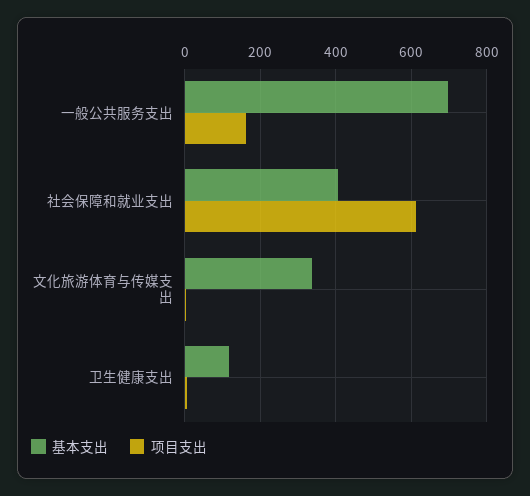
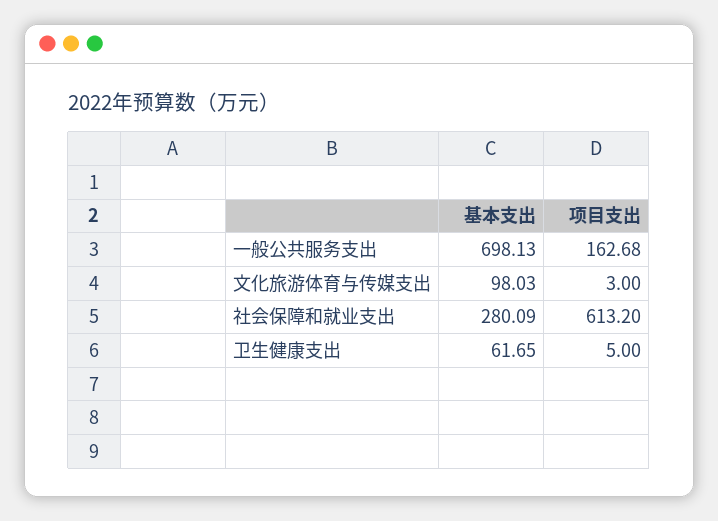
  {
    "基本支出": {
      "一般公共服务支出": 698.13,
-     "社会保障和就业支出": 400,
+     "社会保障和就业支出": 280.09,
-     "文化旅游体育与传媒支出": 340,
+     "文化旅游体育与传媒支出": 98.03,
-     "卫生健康支出": 120
+     "卫生健康支出": 61.65
    },
    "项目支出": {
      "一般公共服务支出": 162.68,
      "社会保障和就业支出": 613.2,
      "文化旅游体育与传媒支出": 3,
      "卫生健康支出": 5
    }
  }

